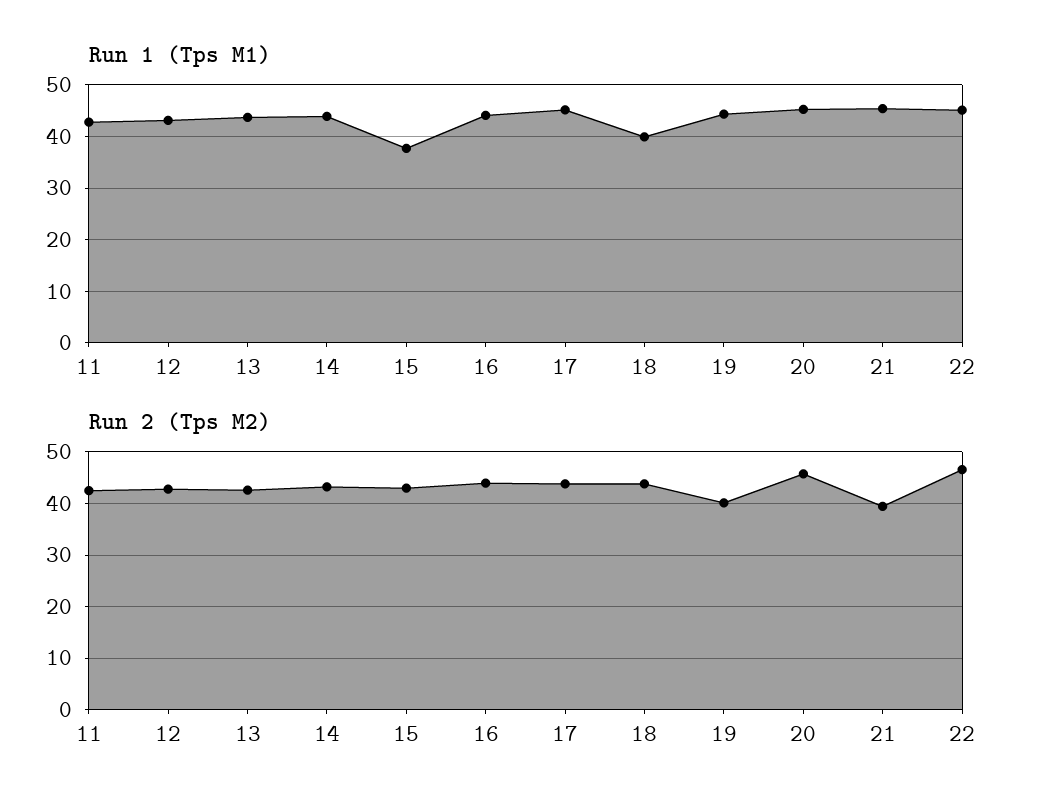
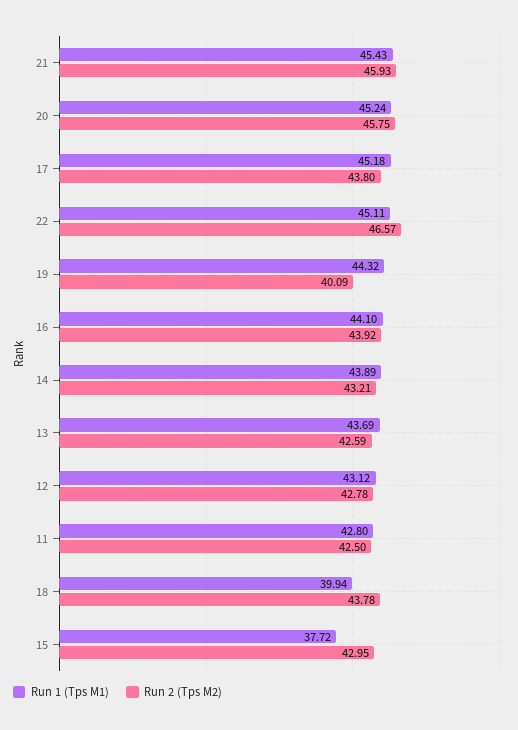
  {
    "Run 1 (Tps M1)": {
      "11": 42.8,
      "12": 43.12,
      "13": 43.69,
      "14": 43.89,
      "15": 37.72,
      "16": 44.1,
      "17": 45.18,
      "18": 39.94,
      "19": 44.32,
      "20": 45.24,
      "21": 45.43,
      "22": 45.11
    },
    "Run 2 (Tps M2)": {
      "11": 42.5,
      "12": 42.78,
      "13": 42.59,
      "14": 43.21,
      "15": 42.95,
      "16": 43.92,
      "17": 43.8,
      "18": 43.78,
      "19": 40.09,
      "20": 45.75,
-     "21": 40,
+     "21": 45.93,
      "22": 46.57
    }
  }

